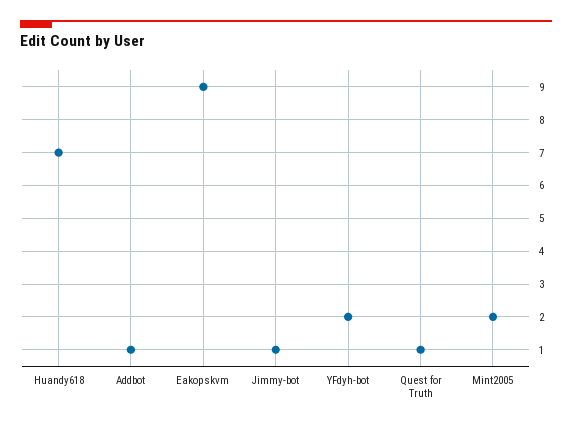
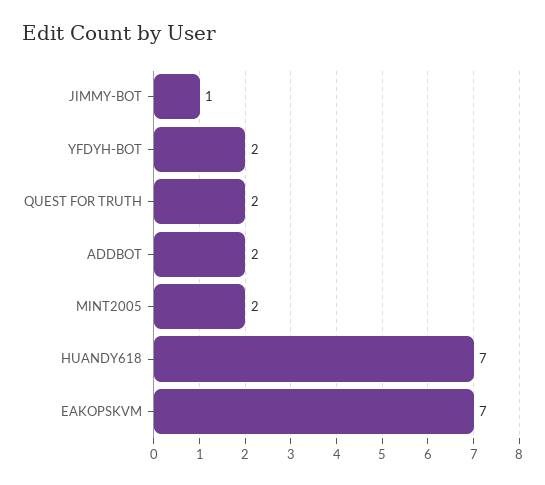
  {
    "Huandy618": 7,
-   "Addbot": 1,
+   "Addbot": 2,
-   "Eakopskvm": 9,
+   "Eakopskvm": 7,
    "Jimmy-bot": 1,
    "YFdyh-bot": 2,
-   "Quest for Truth": 1,
+   "Quest for Truth": 2,
    "Mint2005": 2
  }

